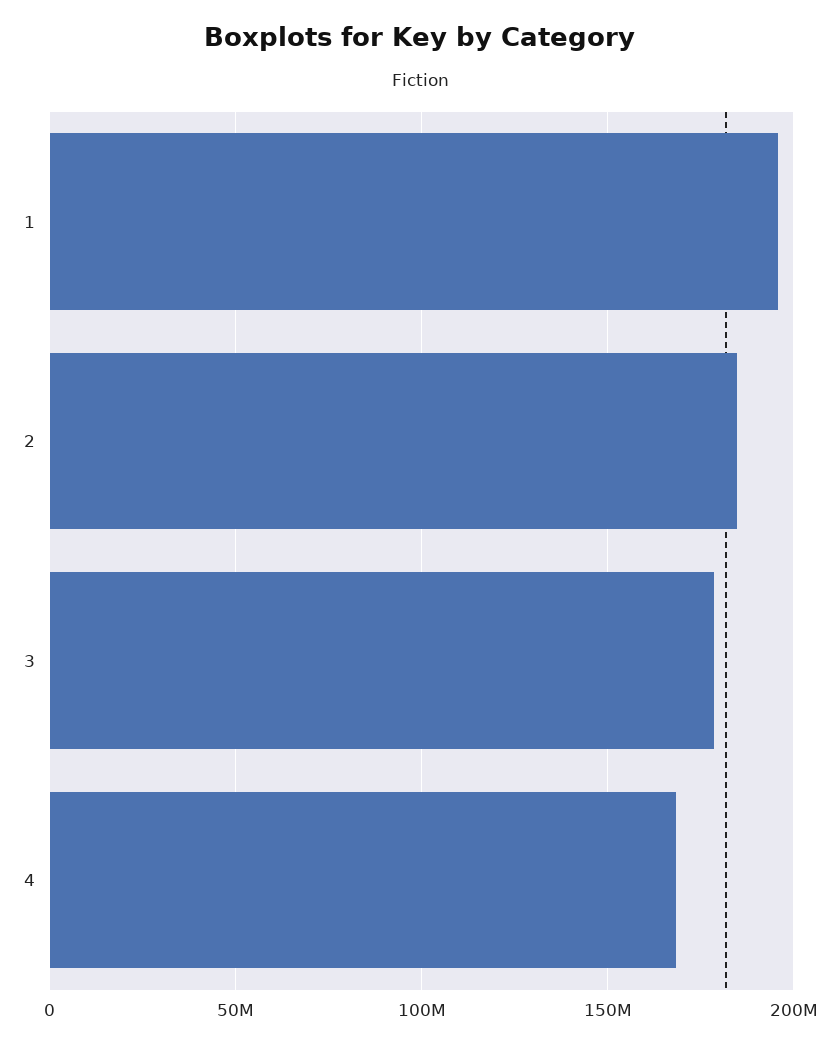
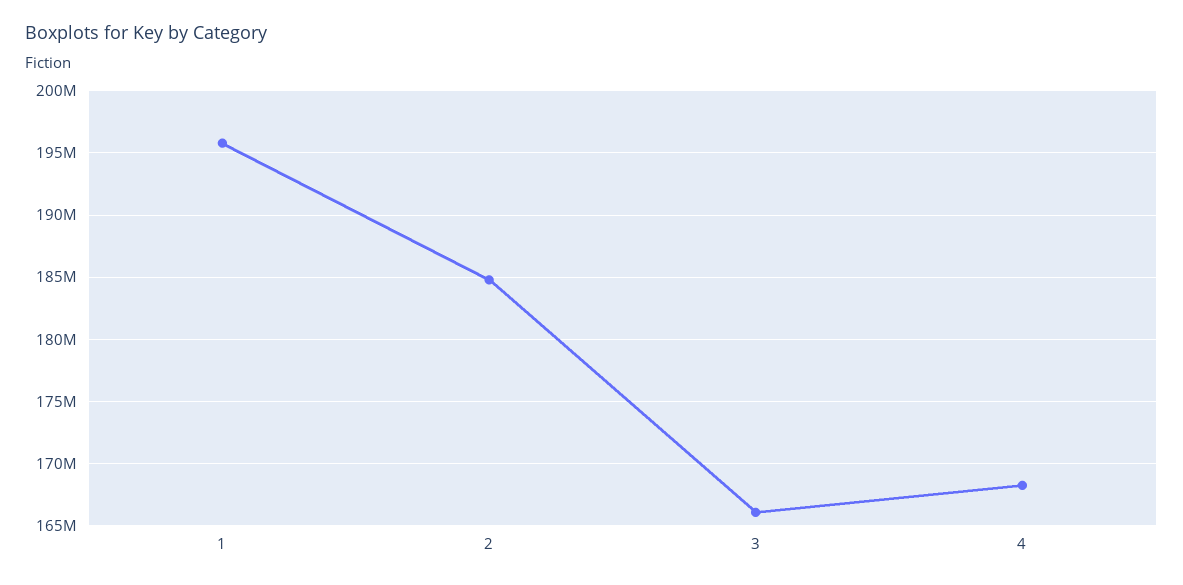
  {
    "1": 196000000,
    "2": 185000000,
-   "3": 180000000,
+   "3": 166000000,
    "4": 168500000
  }

